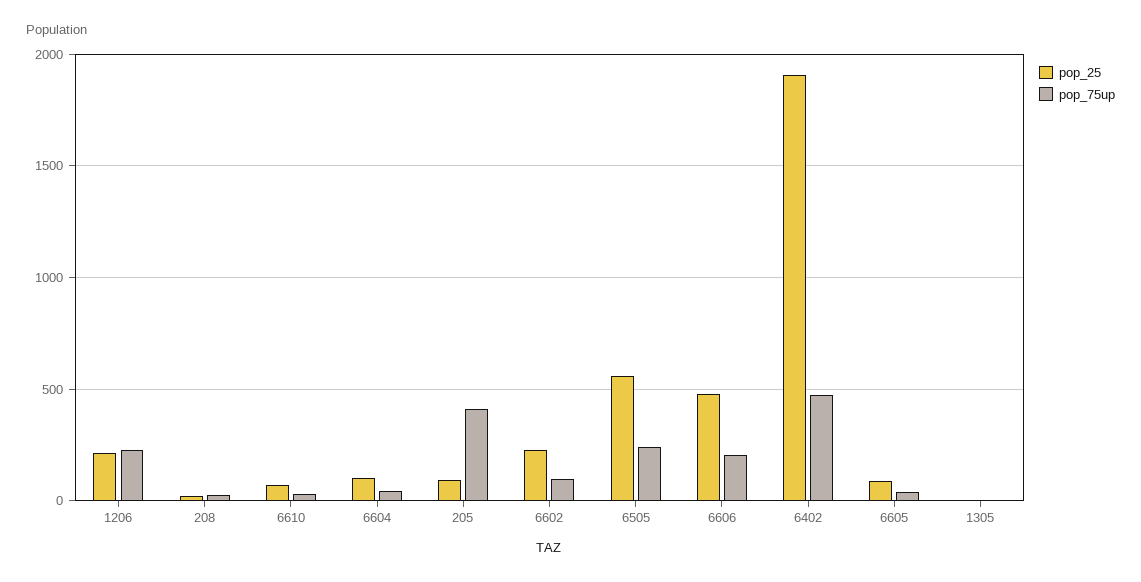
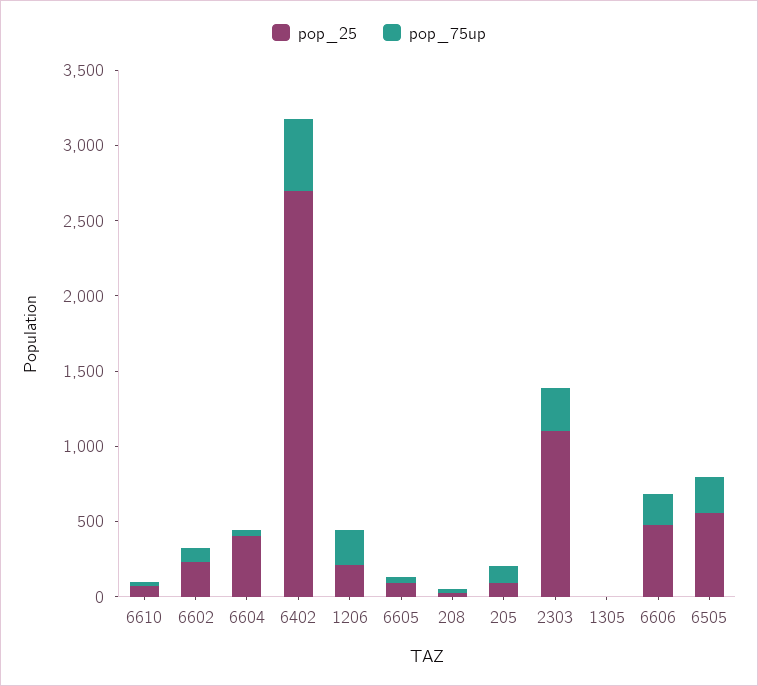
  {
    "pop_25": {
      "1206": 200,
      "208": 0,
      "6610": 50,
-     "6604": 100,
+     "6604": 400,
      "205": 100,
      "6602": 250,
      "6505": 550,
      "6606": 500,
-     "6402": 1900,
+     "6402": 2700,
      "6605": 100,
-     "1305": 0
+     "1305": 0,
+     "2303": 1100
    },
    "pop_75up": {
      "1206": 250,
      "208": 50,
      "6610": 50,
      "6604": 50,
-     "205": 400,
+     "205": 100,
      "6602": 100,
      "6505": 250,
      "6606": 200,
      "6402": 500,
      "6605": 50,
-     "1305": 0
+     "1305": 0,
+     "2303": 300
    }
  }

